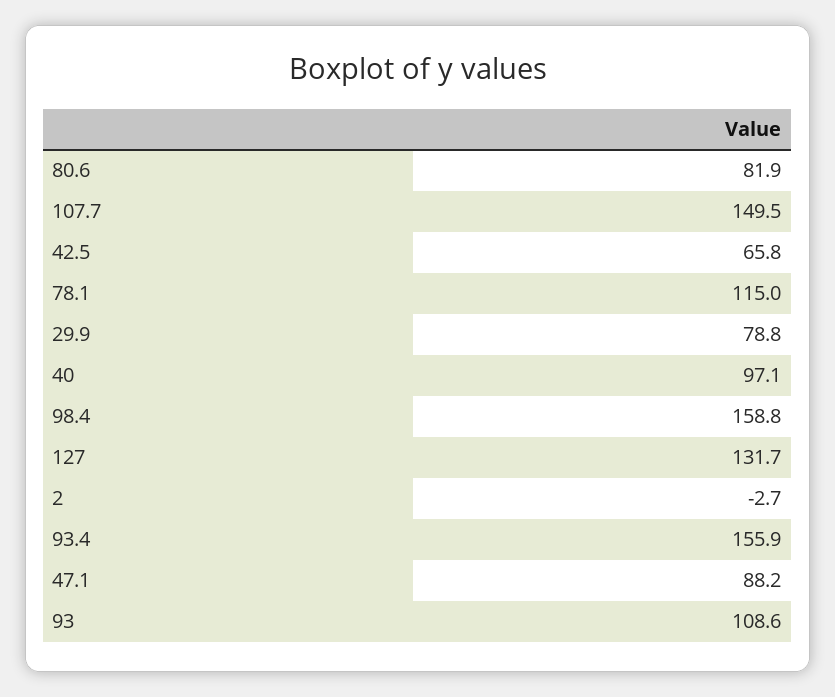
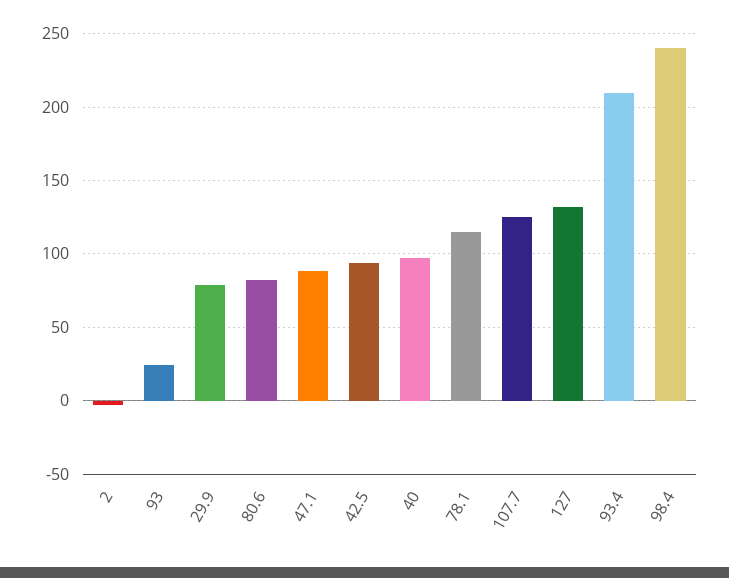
  {
    "80.6": 81.9,
-   "107.7": 149.5,
+   "107.7": 125,
-   "42.5": 65.8,
+   "42.5": 95,
    "78.1": 115,
    "29.9": 78.8,
    "40": 97.1,
-   "98.4": 158.8,
+   "98.4": 240,
    "127": 131.7,
    "2": -2.7,
-   "93.4": 155.9,
+   "93.4": 210,
    "47.1": 88.2,
-   "93": 108.6
+   "93": 25
  }

